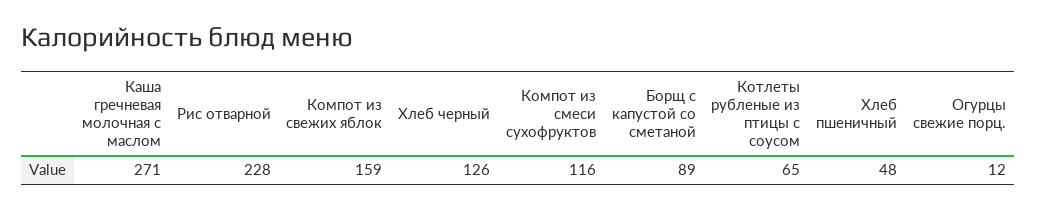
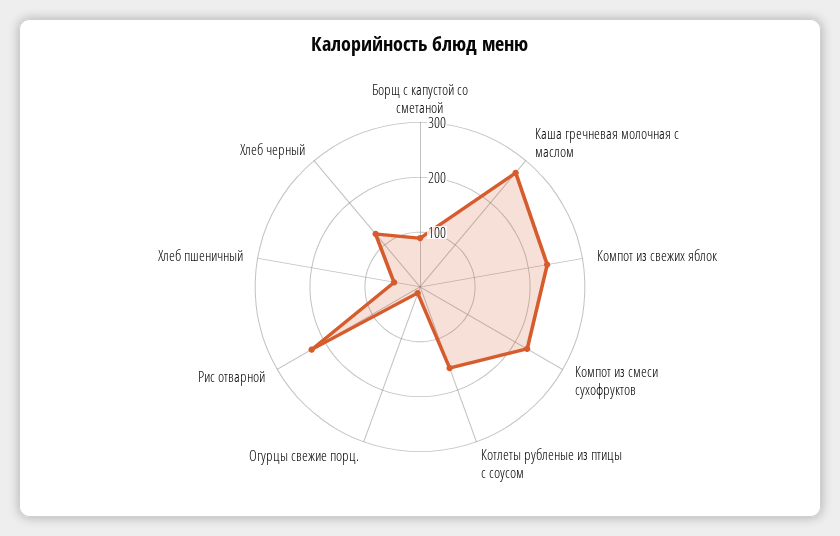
  {
    "Каша гречневая молочная с маслом": 271,
    "Рис отварной": 228,
-   "Компот из свежих яблок": 159,
+   "Компот из свежих яблок": 240,
    "Хлеб черный": 126,
-   "Компот из смеси сухофруктов": 116,
+   "Компот из смеси сухофруктов": 220,
    "Борщ с капустой со сметаной": 89,
-   "Котлеты рубленые из птицы с соусом": 65,
+   "Котлеты рубленые из птицы с соусом": 160,
    "Хлеб пшеничный": 48,
    "Огурцы свежие порц.": 12
  }

